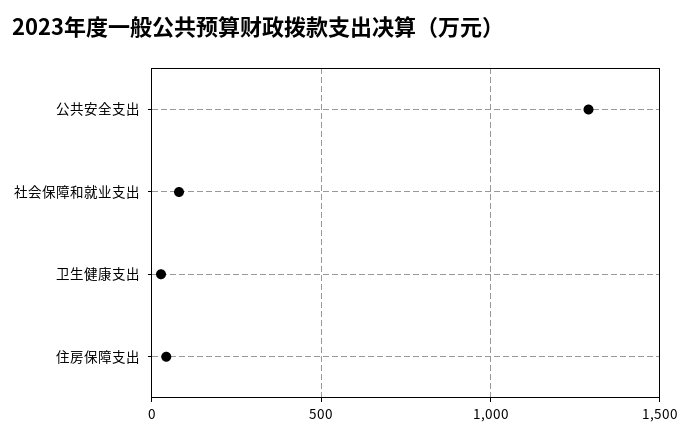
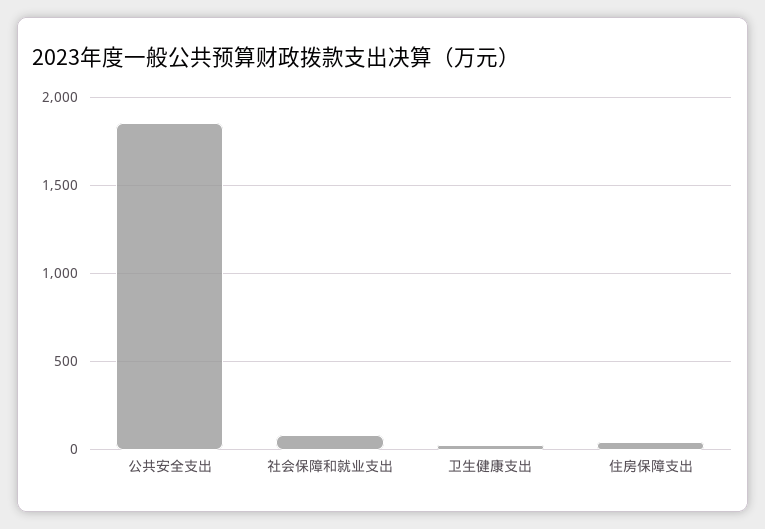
  {
-   "公共安全支出": 1300,
+   "公共安全支出": 1850,
    "社会保障和就业支出": 100,
    "卫生健康支出": 50,
    "住房保障支出": 50
  }

